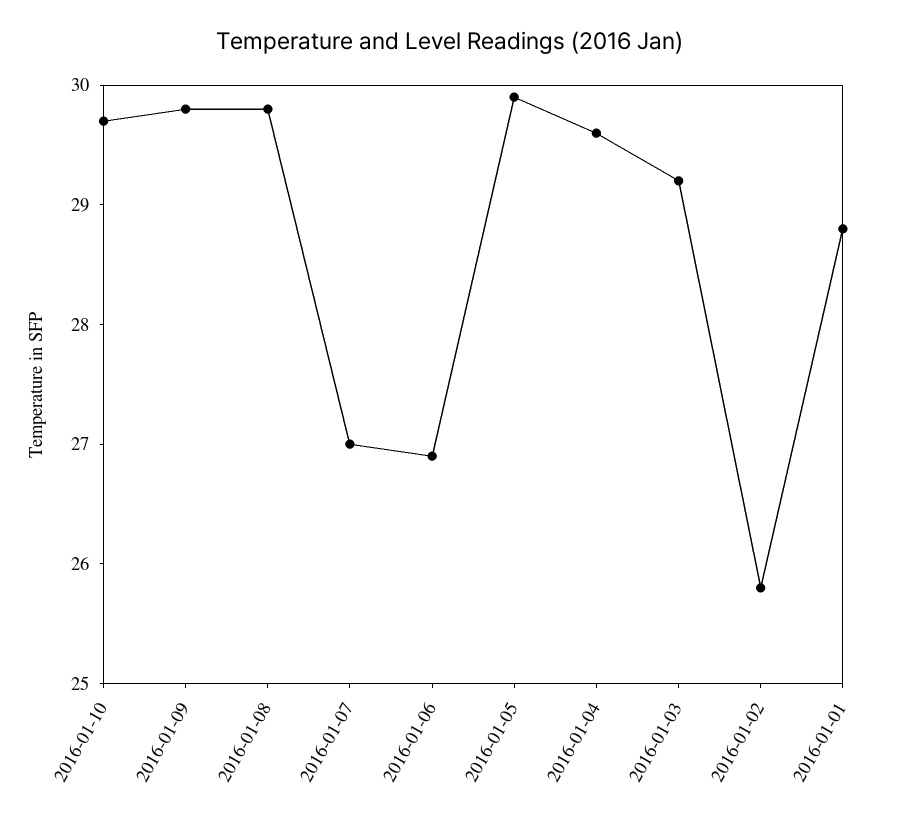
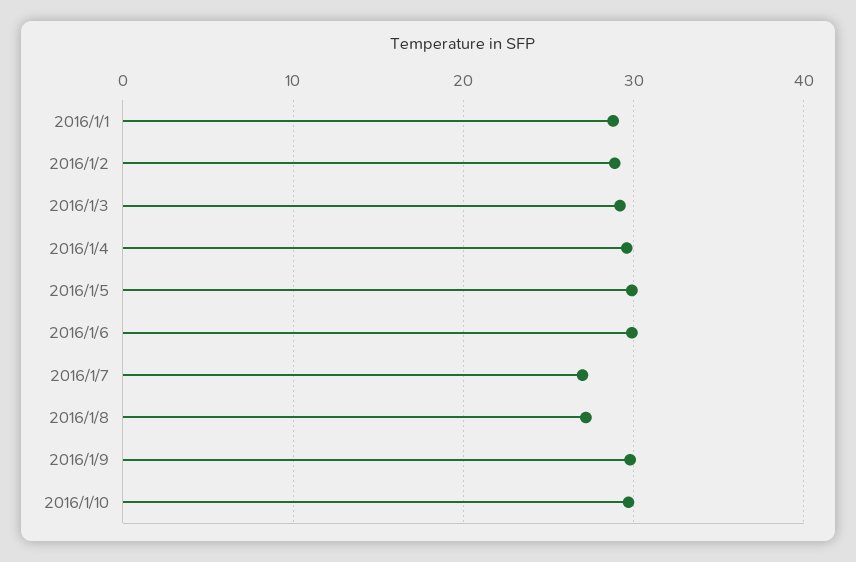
  {
    "2016-01-10": 29.7,
    "2016-01-09": 29.8,
-   "2016-01-08": 29.8,
+   "2016-01-08": 27,
    "2016-01-07": 27,
-   "2016-01-06": 26.9,
+   "2016-01-06": 30,
    "2016-01-05": 29.9,
    "2016-01-04": 29.6,
    "2016-01-03": 29.2,
-   "2016-01-02": 25.8,
+   "2016-01-02": 29,
    "2016-01-01": 28.8
  }

